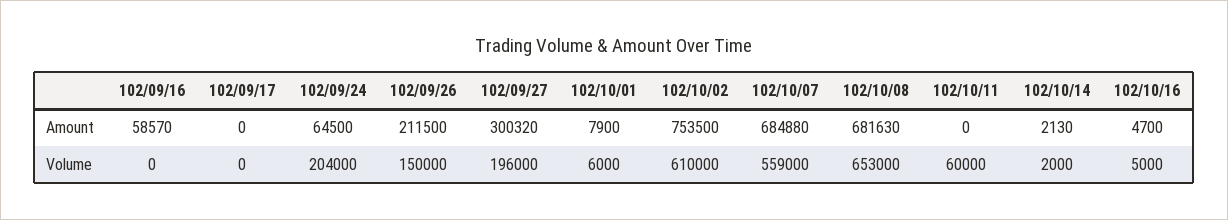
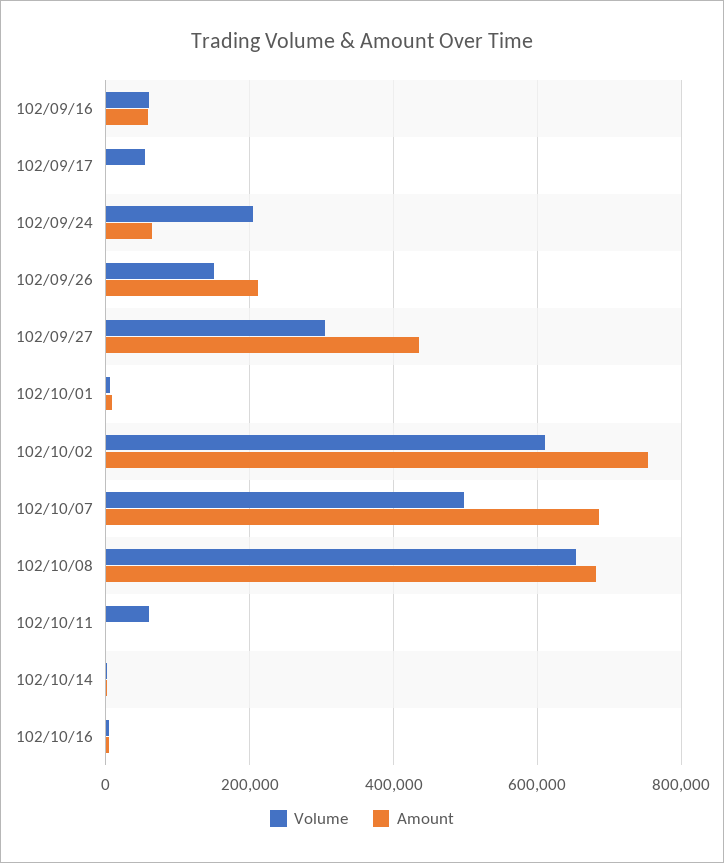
  {
    "Amount": {
      "102/09/16": 58570,
      "102/09/17": 0,
      "102/09/24": 64500,
      "102/09/26": 211500,
-     "102/09/27": 300320,
+     "102/09/27": 440000,
      "102/10/01": 7900,
      "102/10/02": 753500,
      "102/10/07": 684880,
      "102/10/08": 681630,
      "102/10/11": 0,
      "102/10/14": 2130,
      "102/10/16": 4700
    },
    "Volume": {
-     "102/09/16": 0,
+     "102/09/16": 60000,
-     "102/09/17": 0,
+     "102/09/17": 60000,
      "102/09/24": 204000,
      "102/09/26": 150000,
-     "102/09/27": 196000,
+     "102/09/27": 300000,
      "102/10/01": 6000,
      "102/10/02": 610000,
-     "102/10/07": 559000,
+     "102/10/07": 500000,
      "102/10/08": 653000,
      "102/10/11": 60000,
      "102/10/14": 2000,
      "102/10/16": 5000
    }
  }

